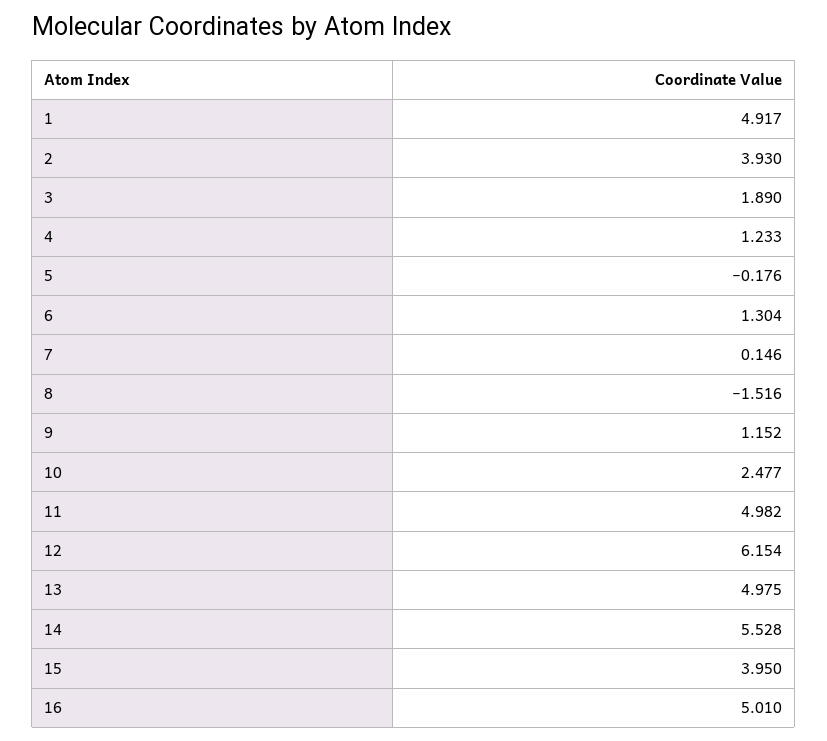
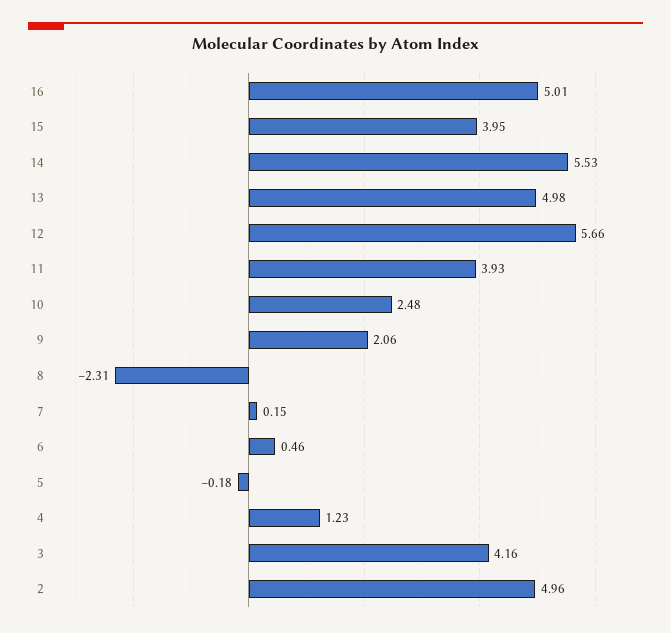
  {
-   "1": 4.917,
-   "2": 3.93,
+   "2": 4.96,
-   "3": 1.89,
+   "3": 4.16,
    "4": 1.233,
    "5": -0.176,
-   "6": 1.304,
+   "6": 0.46,
    "7": 0.146,
-   "8": -1.516,
+   "8": -2.31,
-   "9": 1.152,
+   "9": 2.06,
    "10": 2.477,
-   "11": 4.982,
+   "11": 3.93,
-   "12": 6.154,
+   "12": 5.66,
    "13": 4.975,
    "14": 5.528,
    "15": 3.95,
    "16": 5.01
  }

